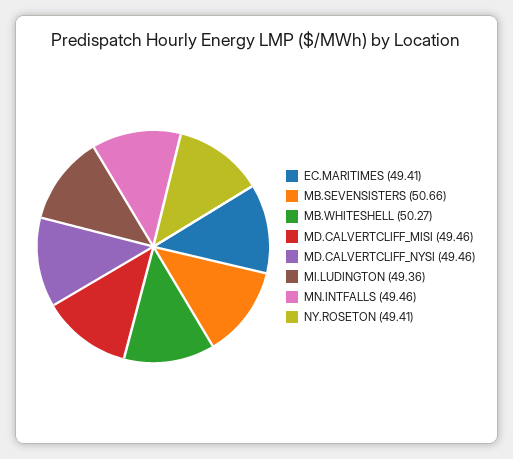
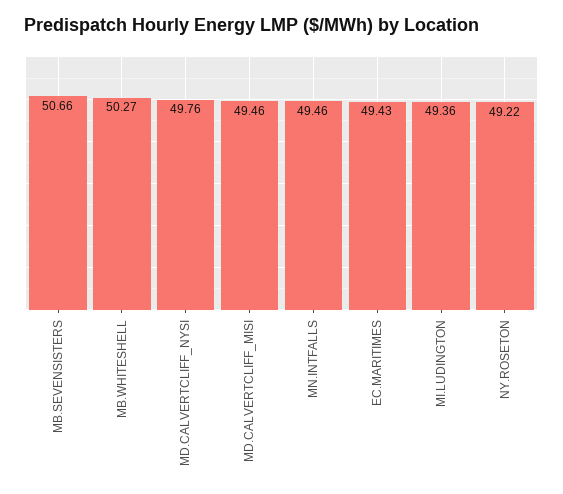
  {
-   "EC.MARITIMES": 49.41,
+   "EC.MARITIMES": 49.43,
    "MB.SEVENSISTERS": 50.66,
    "MB.WHITESHELL": 50.27,
    "MD.CALVERTCLIFF_MISI": 49.46,
-   "MD.CALVERTCLIFF_NYSI": 49.46,
+   "MD.CALVERTCLIFF_NYSI": 49.76,
    "MI.LUDINGTON": 49.36,
    "MN.INTFALLS": 49.46,
-   "NY.ROSETON": 49.41
+   "NY.ROSETON": 49.22
  }

